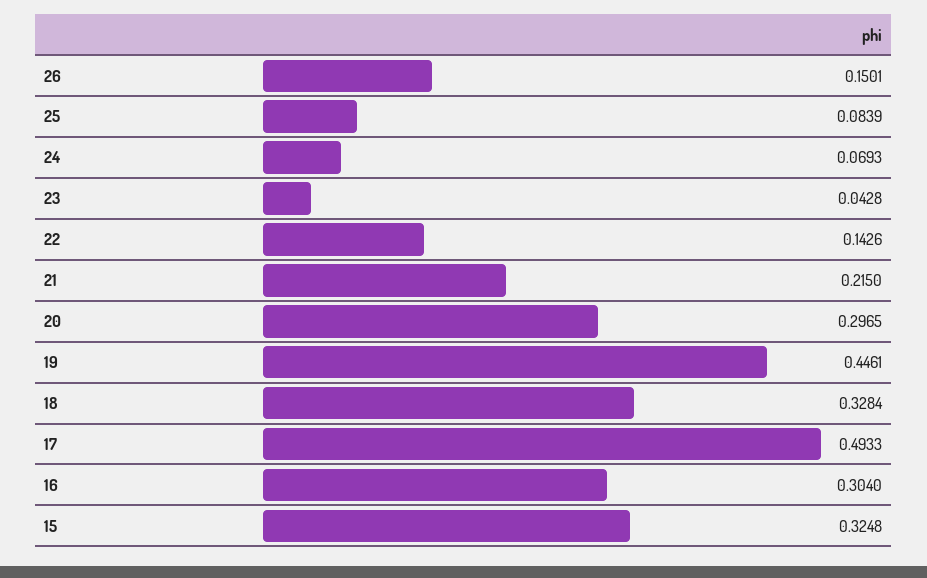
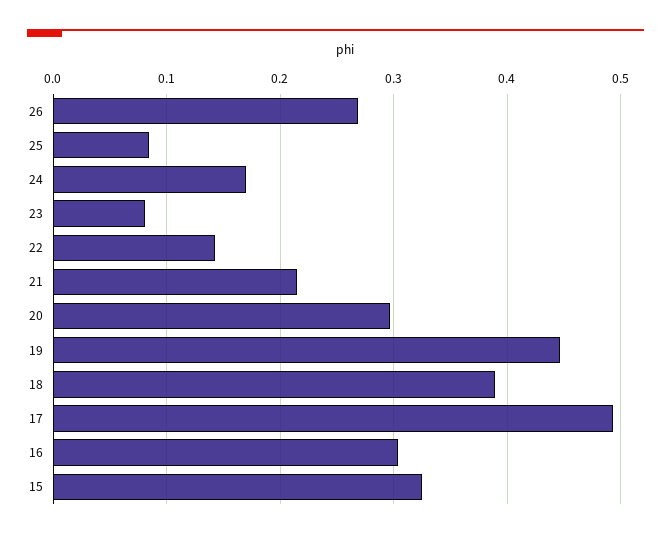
  {
-   "26": 0.1501,
+   "26": 0.27,
    "25": 0.0839,
-   "24": 0.0693,
+   "24": 0.17,
-   "23": 0.0428,
+   "23": 0.08,
    "22": 0.1426,
    "21": 0.215,
    "20": 0.2965,
    "19": 0.4461,
-   "18": 0.3284,
+   "18": 0.39,
    "17": 0.4933,
    "16": 0.304,
    "15": 0.3248
  }

